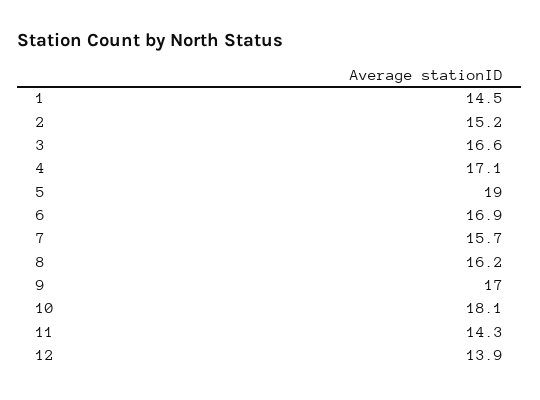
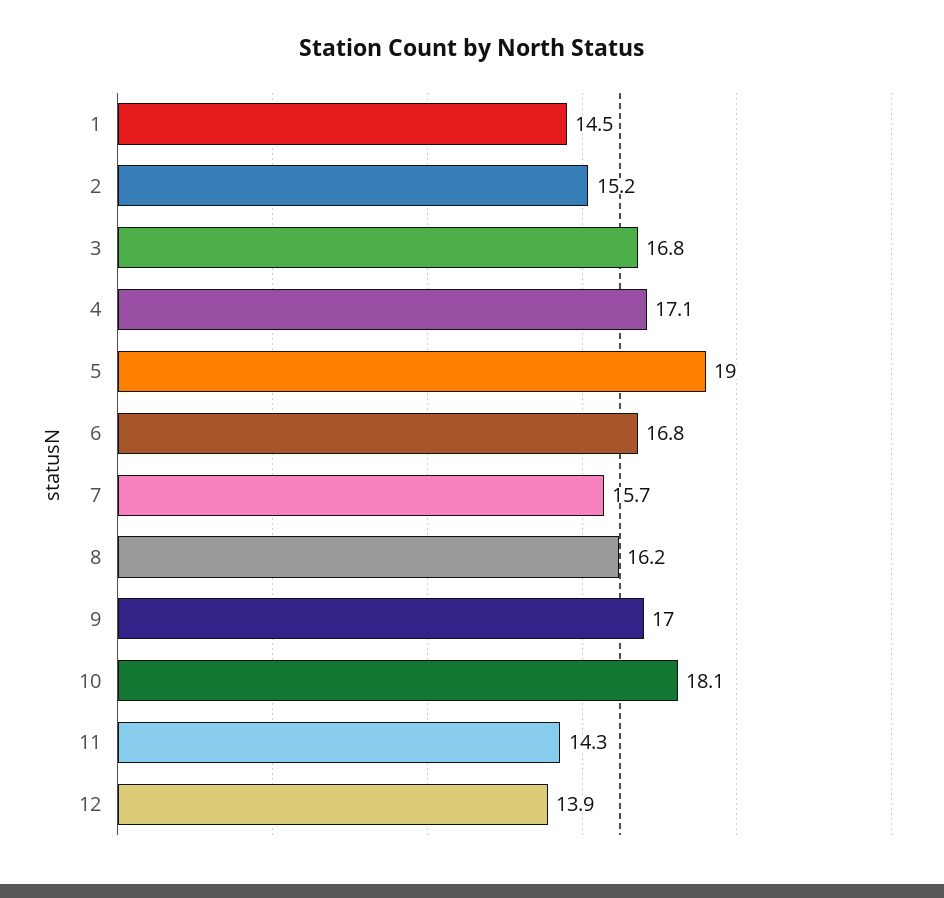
  {
    "1": 14.5,
    "2": 15.2,
-   "3": 16.6,
+   "3": 16.8,
    "4": 17.1,
    "5": 19,
-   "6": 16.9,
+   "6": 16.8,
    "7": 15.7,
    "8": 16.2,
    "9": 17,
    "10": 18.1,
    "11": 14.3,
    "12": 13.9
  }

